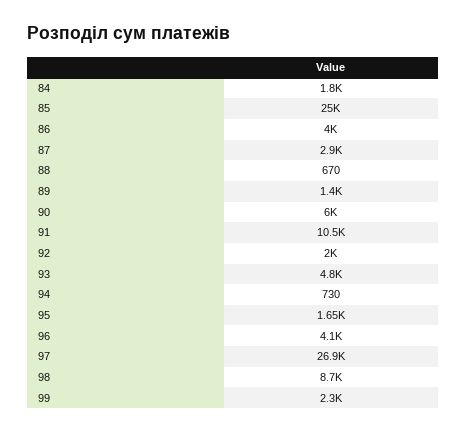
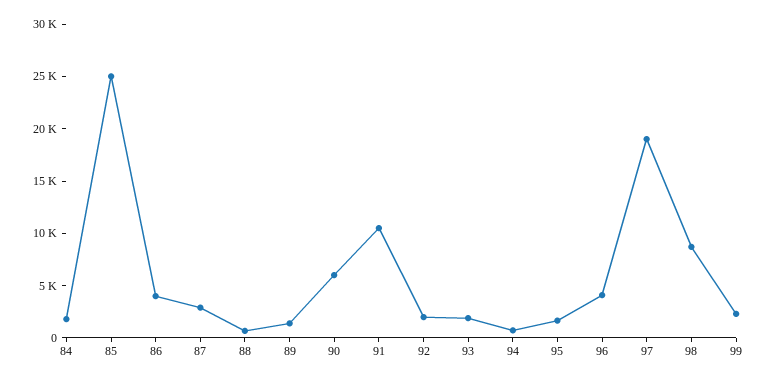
  {
    "84": 1800,
    "85": 25000,
    "86": 4000,
    "87": 2900,
    "88": 670,
    "89": 1400,
    "90": 6000,
    "91": 10500,
    "92": 2000,
-   "93": 4800,
+   "93": 2000,
    "94": 730,
    "95": 1650,
    "96": 4100,
-   "97": 26900,
+   "97": 19000,
    "98": 8700,
    "99": 2300
  }

